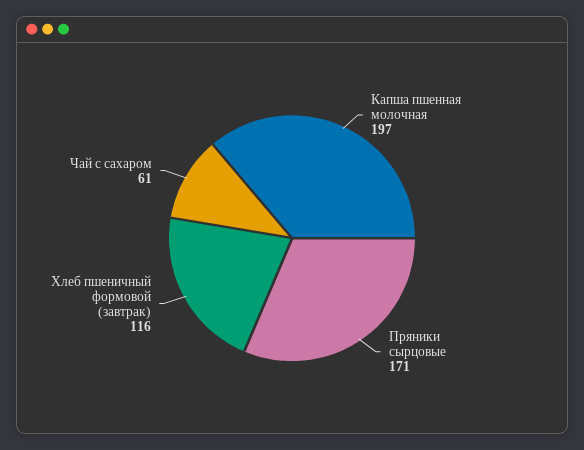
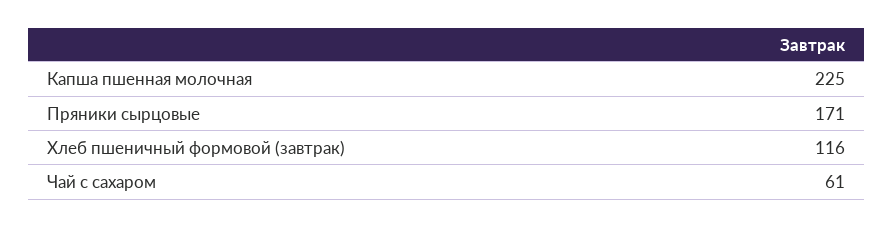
  {
-   "Капша пшенная молочная": 197,
+   "Капша пшенная молочная": 225,
    "Пряники сырцовые": 171,
    "Хлеб пшеничный формовой (завтрак)": 116,
    "Чай с сахаром": 61
  }

